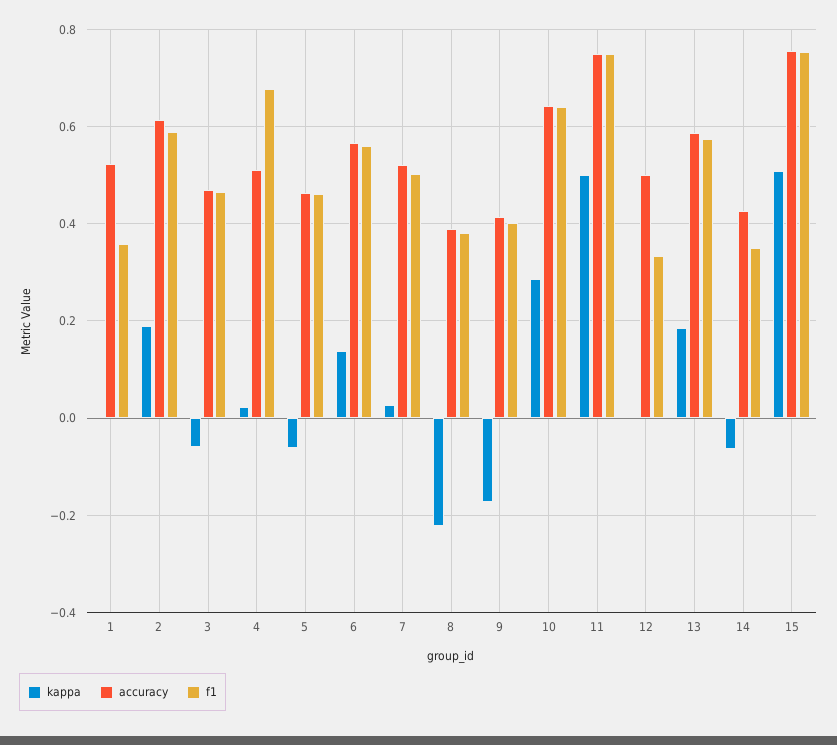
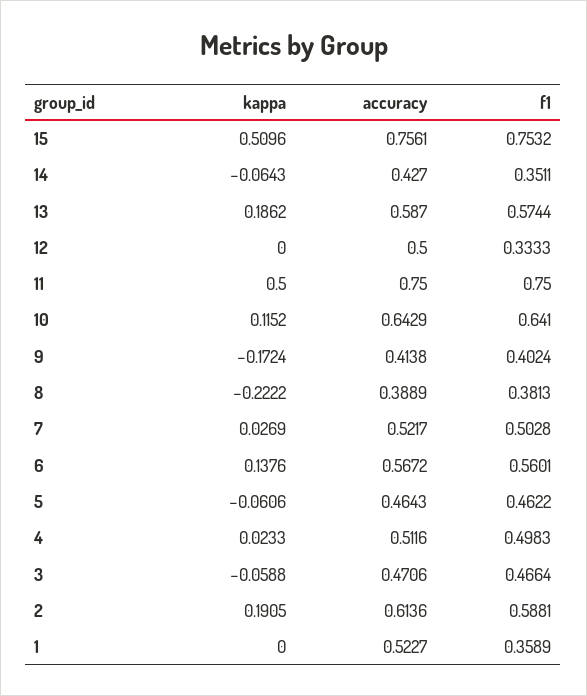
  {
    "kappa": {
      "1": 0,
      "2": 0.1905,
      "3": -0.0588,
      "4": 0.0233,
      "5": -0.0606,
      "6": 0.1376,
      "7": 0.0269,
      "8": -0.2222,
      "9": -0.1724,
-     "10": 0.28,
+     "10": 0.1152,
      "11": 0.5,
      "12": 0,
      "13": 0.1862,
      "14": -0.0643,
      "15": 0.5096
    },
    "accuracy": {
      "1": 0.5227,
      "2": 0.6136,
      "3": 0.4706,
      "4": 0.5116,
      "5": 0.4643,
      "6": 0.5672,
      "7": 0.5217,
      "8": 0.3889,
      "9": 0.4138,
      "10": 0.6429,
      "11": 0.75,
      "12": 0.5,
      "13": 0.587,
      "14": 0.427,
      "15": 0.7561
    },
    "f1": {
      "1": 0.3589,
      "2": 0.5881,
      "3": 0.4664,
-     "4": 0.68,
+     "4": 0.4983,
      "5": 0.4622,
      "6": 0.5601,
      "7": 0.5028,
      "8": 0.3813,
      "9": 0.4024,
      "10": 0.641,
      "11": 0.75,
      "12": 0.3333,
      "13": 0.5744,
      "14": 0.3511,
      "15": 0.7532
    }
  }

